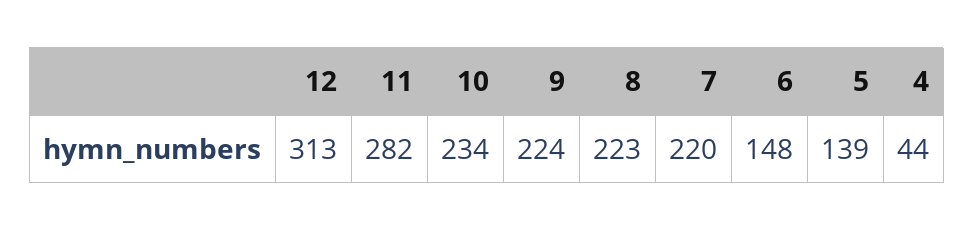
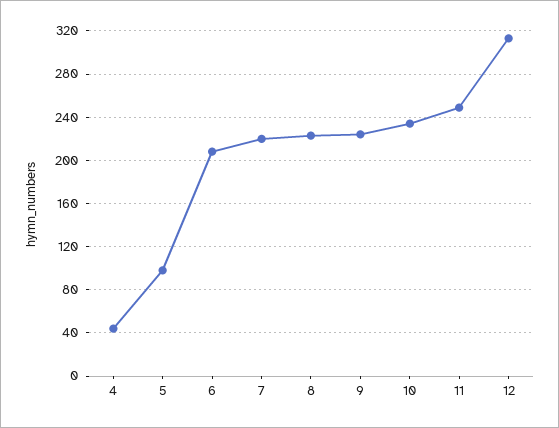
  {
    "12": 313,
-   "11": 282,
+   "11": 250,
    "10": 234,
    "9": 224,
    "8": 223,
    "7": 220,
-   "6": 148,
+   "6": 210,
-   "5": 139,
+   "5": 100,
    "4": 44
  }

